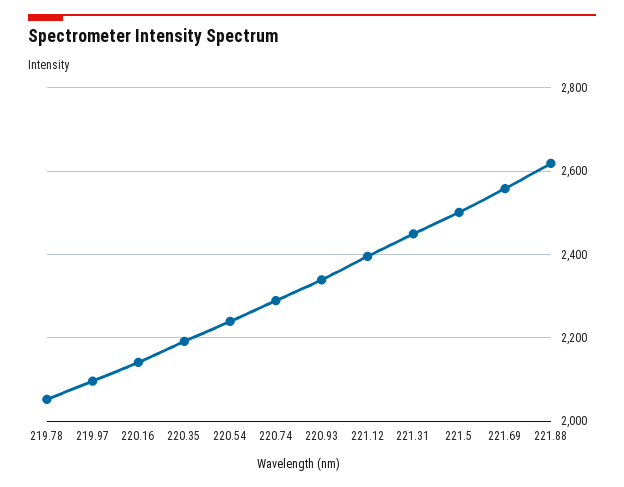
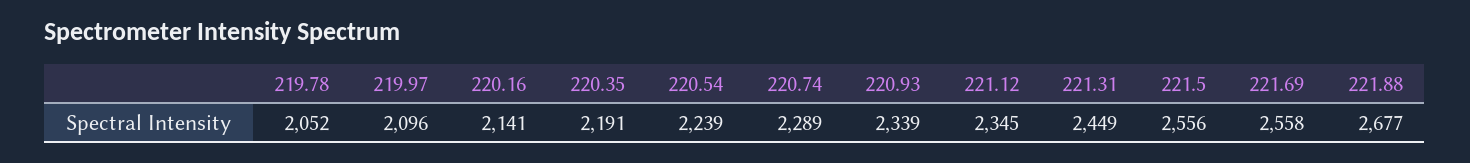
  {
    "219.78": 2052,
    "219.97": 2096,
    "220.16": 2141,
    "220.35": 2191,
    "220.54": 2239,
    "220.74": 2289,
    "220.93": 2339,
-   "221.12": 2400,
+   "221.12": 2345,
    "221.31": 2449,
-   "221.5": 2500,
+   "221.5": 2556,
    "221.69": 2558,
-   "221.88": 2620
+   "221.88": 2677
  }

